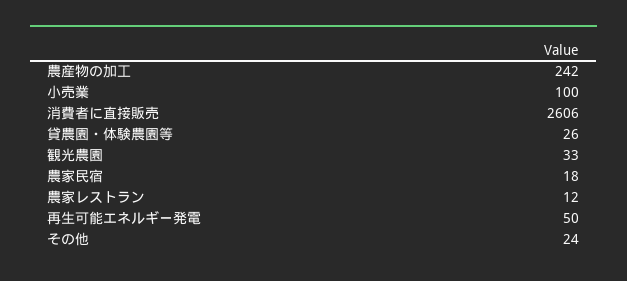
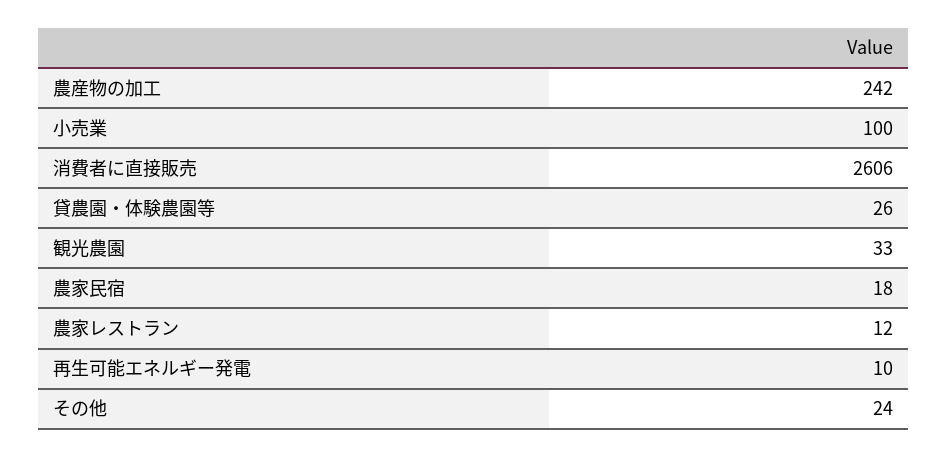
  {
    "農産物の加工": 242,
    "小売業": 100,
    "消費者に直接販売": 2606,
    "貸農園・体験農園等": 26,
    "観光農園": 33,
    "農家民宿": 18,
    "農家レストラン": 12,
-   "再生可能エネルギー発電": 50,
+   "再生可能エネルギー発電": 10,
    "その他": 24
  }

